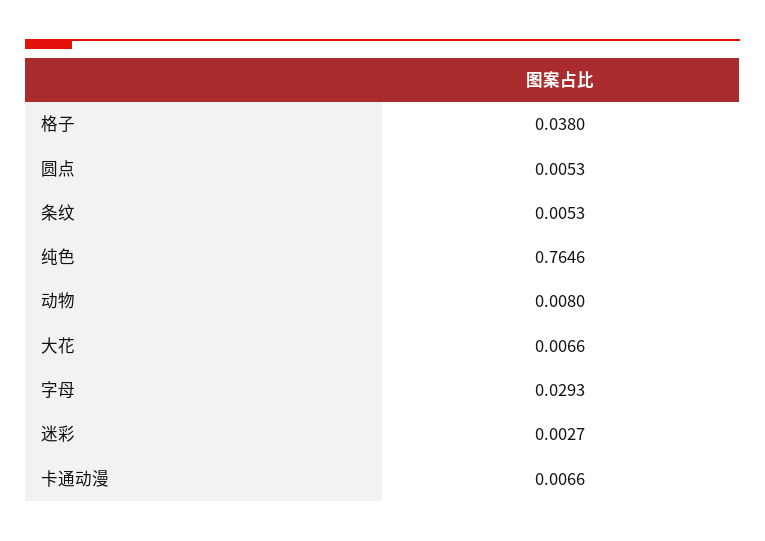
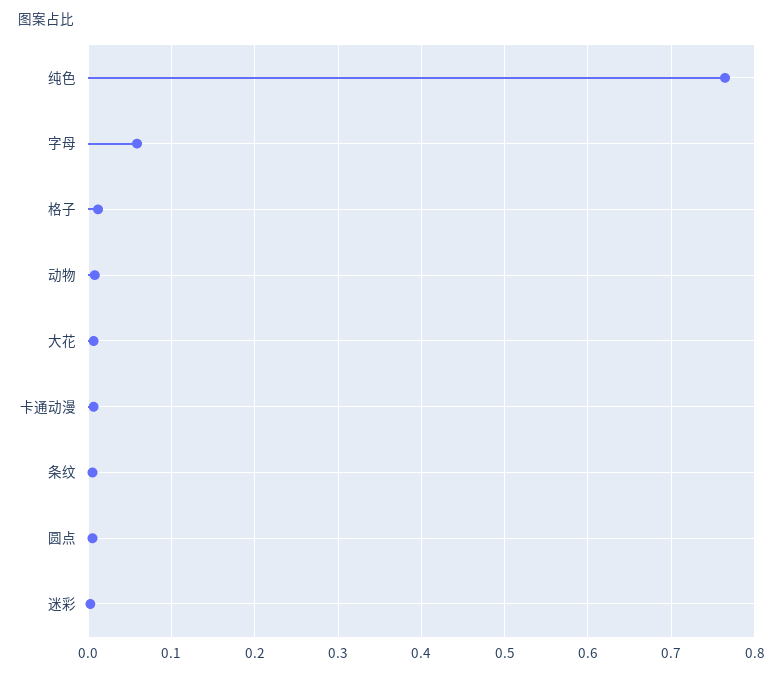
  {
-   "格子": 0.038,
+   "格子": 0.01,
    "圆点": 0.0053,
    "条纹": 0.0053,
    "纯色": 0.7646,
    "动物": 0.008,
    "大花": 0.0066,
-   "字母": 0.0293,
+   "字母": 0.06,
    "迷彩": 0.0027,
    "卡通动漫": 0.0066
  }

